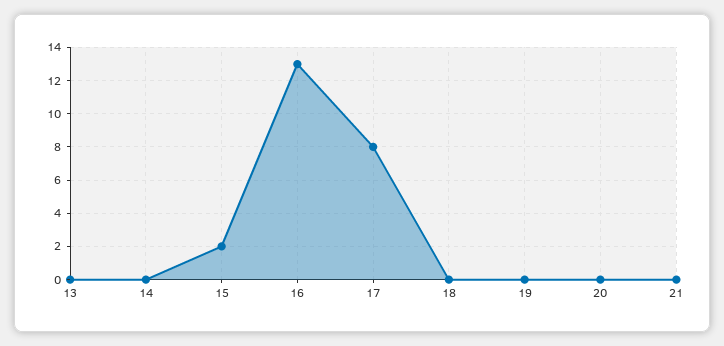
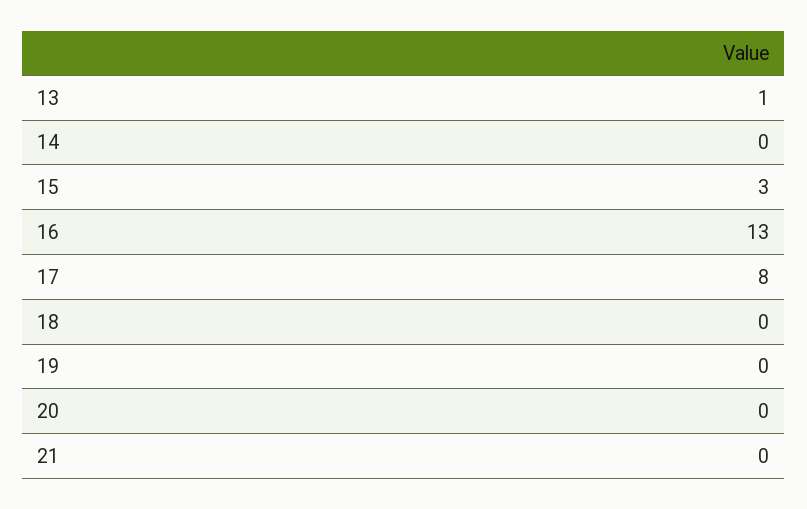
  {
-   "13": 0,
+   "13": 1,
    "14": 0,
-   "15": 2,
+   "15": 3,
    "16": 13,
    "17": 8,
    "18": 0,
    "19": 0,
    "20": 0,
    "21": 0
  }

